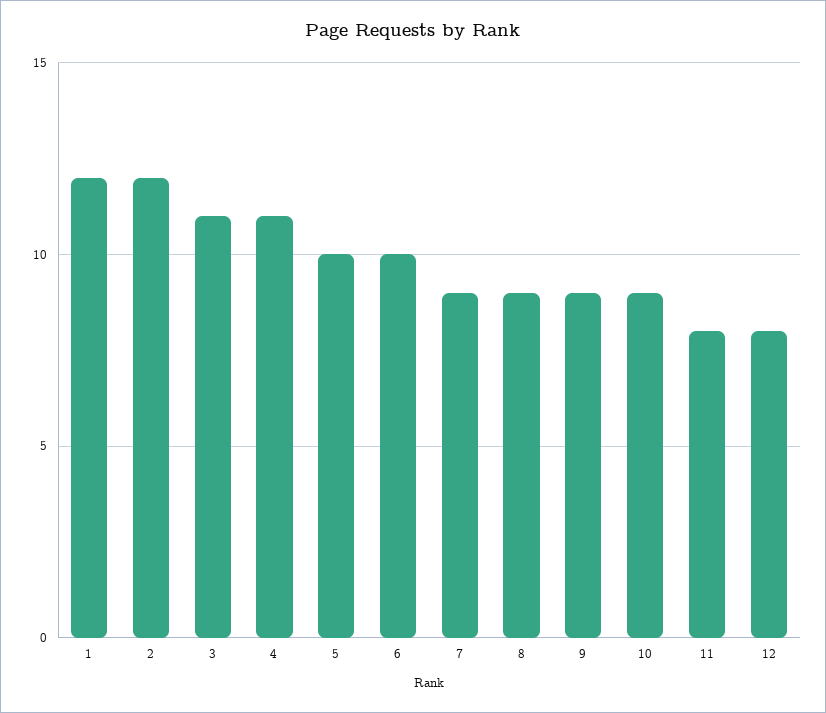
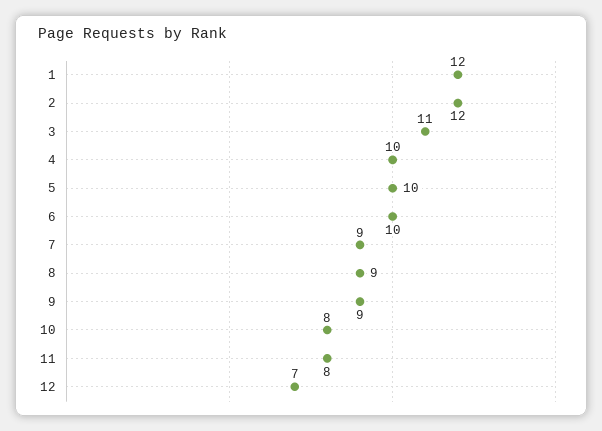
  {
    "1": 12,
    "2": 12,
    "3": 11,
-   "4": 11,
+   "4": 10,
    "5": 10,
    "6": 10,
    "7": 9,
    "8": 9,
    "9": 9,
-   "10": 9,
+   "10": 8,
    "11": 8,
-   "12": 8
+   "12": 7
  }

